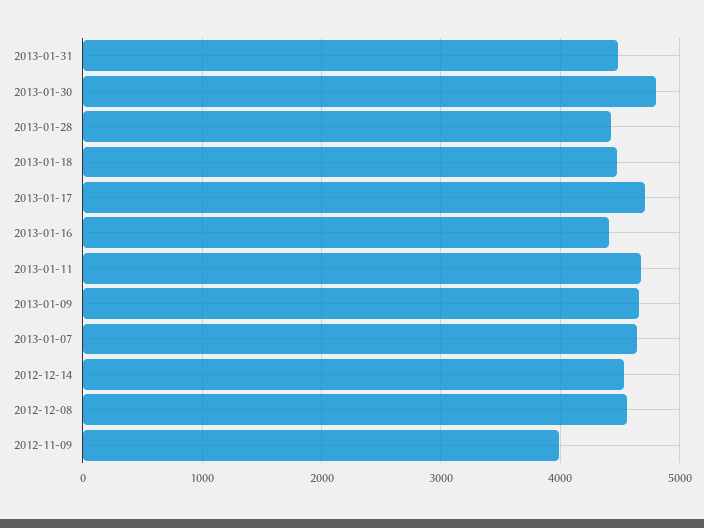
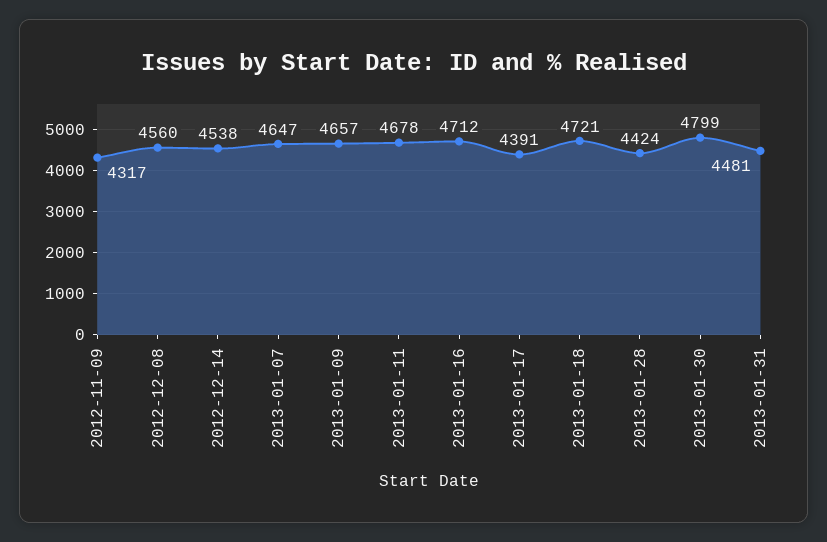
  {
    "2013-01-31": 4481,
    "2013-01-30": 4799,
    "2013-01-28": 4424,
-   "2013-01-18": 4500,
+   "2013-01-18": 4721,
-   "2013-01-17": 4700,
+   "2013-01-17": 4391,
-   "2013-01-16": 4400,
+   "2013-01-16": 4712,
    "2013-01-11": 4678,
    "2013-01-09": 4657,
    "2013-01-07": 4647,
    "2012-12-14": 4538,
    "2012-12-08": 4560,
-   "2012-11-09": 4000
+   "2012-11-09": 4317
  }

